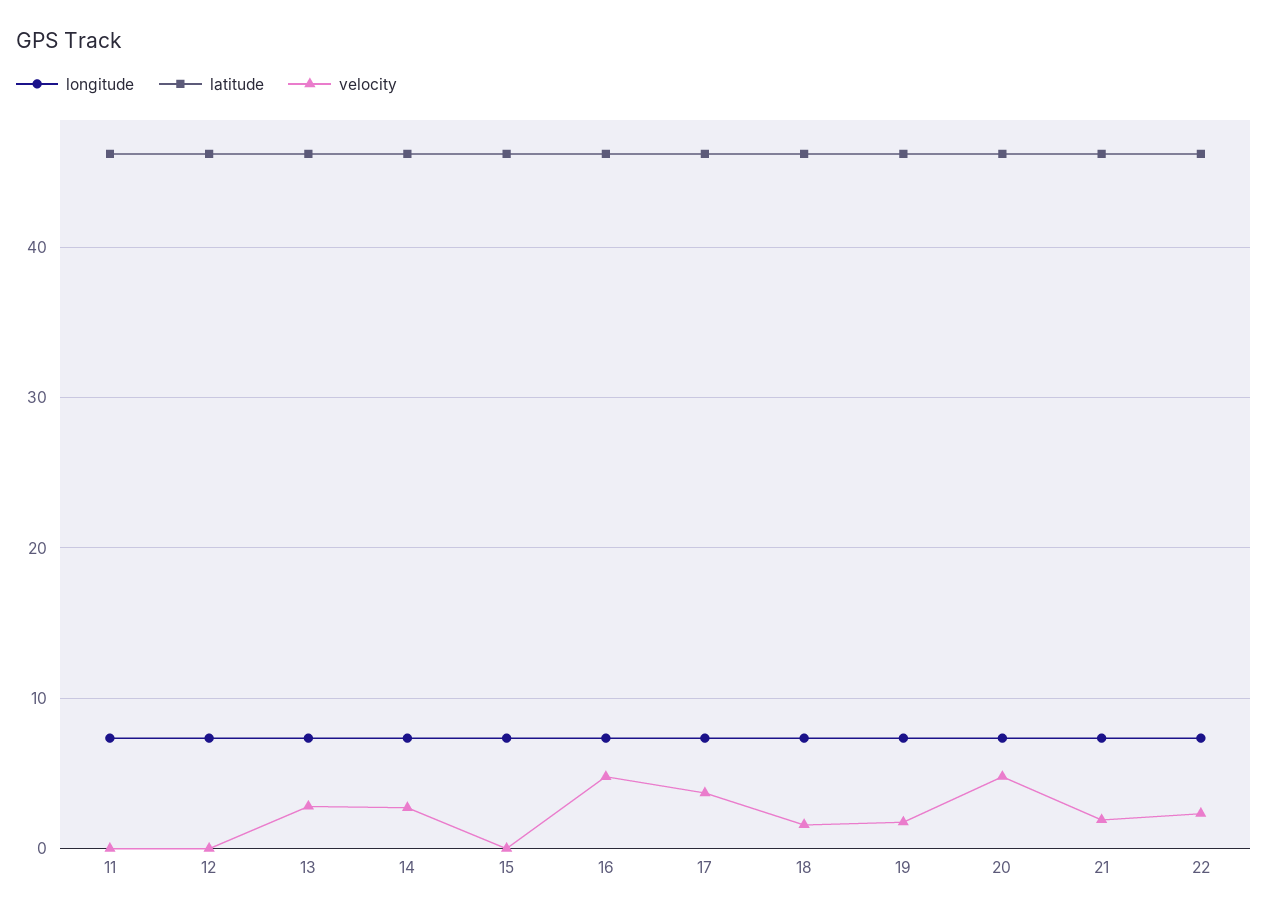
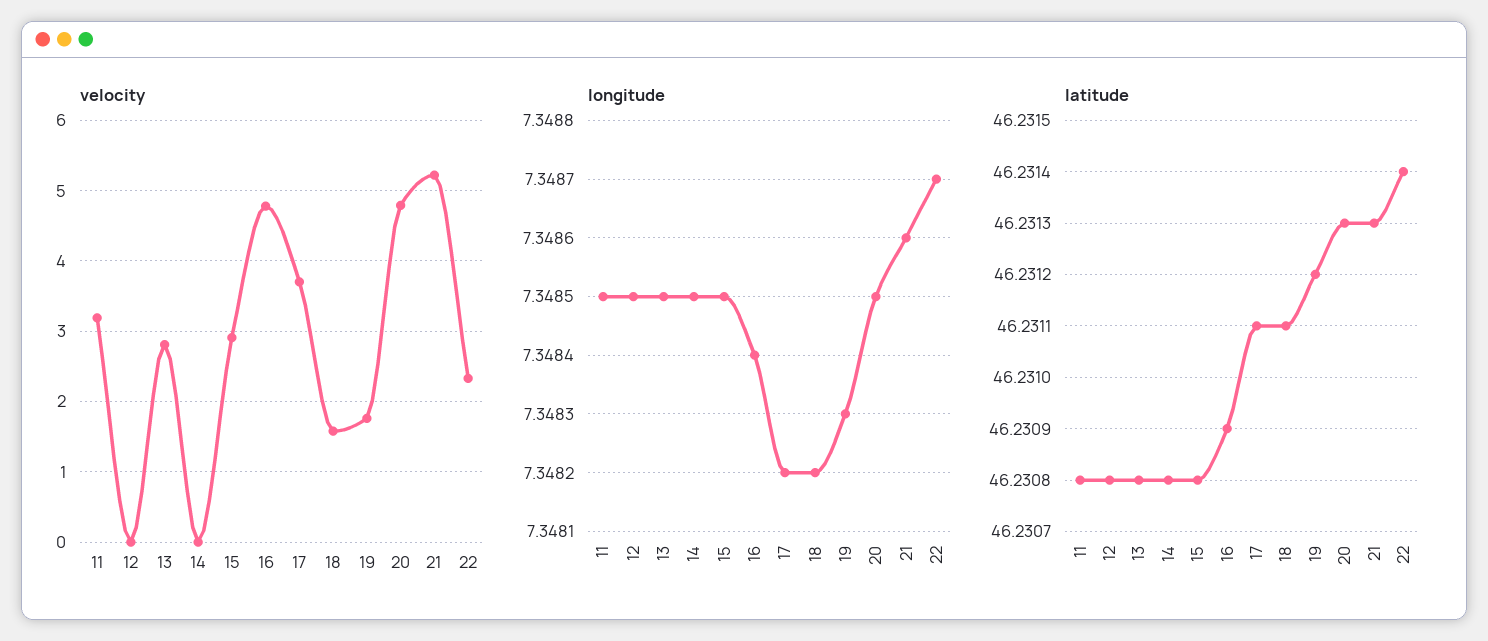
  {
    "longitude": {
      "11": 7.3485,
      "12": 7.3485,
      "13": 7.3485,
      "14": 7.3485,
      "15": 7.3485,
      "16": 7.3484,
      "17": 7.3482,
      "18": 7.3482,
      "19": 7.3483,
      "20": 7.3485,
      "21": 7.3486,
      "22": 7.3487
    },
    "latitude": {
      "11": 46.2308,
      "12": 46.2308,
      "13": 46.2308,
      "14": 46.2308,
      "15": 46.2308,
      "16": 46.2309,
      "17": 46.2311,
      "18": 46.2311,
      "19": 46.2312,
      "20": 46.2313,
      "21": 46.2313,
      "22": 46.2314
    },
    "velocity": {
-     "11": 0,
+     "11": 3.2,
      "12": 0,
      "13": 2.8,
-     "14": 3,
+     "14": 0,
-     "15": 0,
+     "15": 2.9,
      "16": 4.8,
      "17": 3.7,
      "18": 1.6,
      "19": 1.8,
      "20": 4.8,
-     "21": 2,
+     "21": 5.2,
      "22": 2.3
    }
  }

